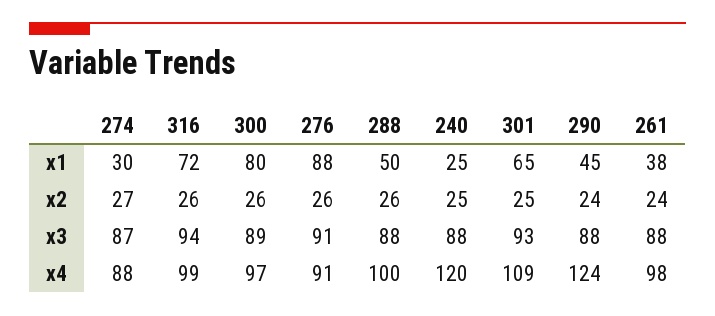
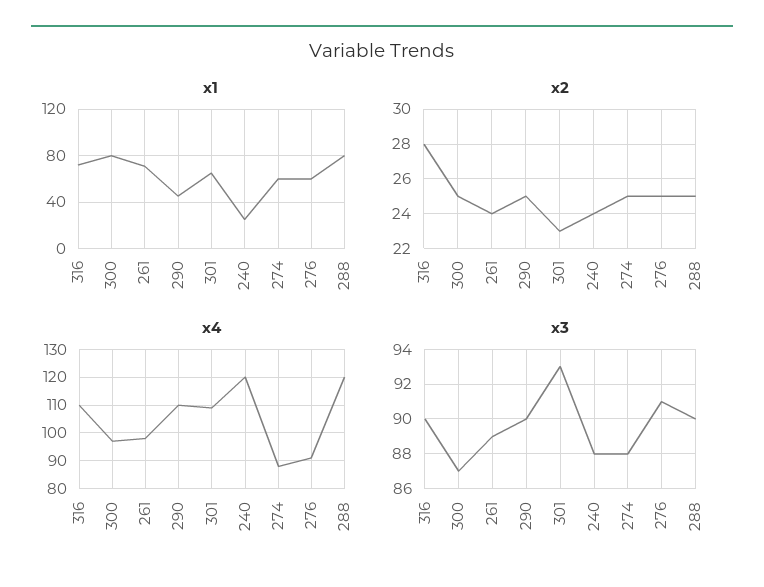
  {
    "x1": {
-     "274": 30,
+     "274": 60,
      "316": 72,
      "300": 80,
-     "276": 88,
+     "276": 60,
-     "288": 50,
+     "288": 80,
      "240": 25,
      "301": 65,
      "290": 45,
-     "261": 38
+     "261": 70
    },
    "x2": {
-     "274": 27,
+     "274": 25,
-     "316": 26,
+     "316": 28,
-     "300": 26,
+     "300": 25,
-     "276": 26,
+     "276": 25,
-     "288": 26,
+     "288": 25,
-     "240": 25,
+     "240": 24,
-     "301": 25,
+     "301": 23,
-     "290": 24,
+     "290": 25,
      "261": 24
    },
    "x3": {
-     "274": 87,
+     "274": 88,
-     "316": 94,
+     "316": 90,
-     "300": 89,
+     "300": 87,
      "276": 91,
-     "288": 88,
+     "288": 90,
      "240": 88,
      "301": 93,
-     "290": 88,
+     "290": 90,
-     "261": 88
+     "261": 89
    },
    "x4": {
      "274": 88,
-     "316": 99,
+     "316": 110,
      "300": 97,
      "276": 91,
-     "288": 100,
+     "288": 120,
      "240": 120,
      "301": 109,
-     "290": 124,
+     "290": 110,
      "261": 98
    }
  }

